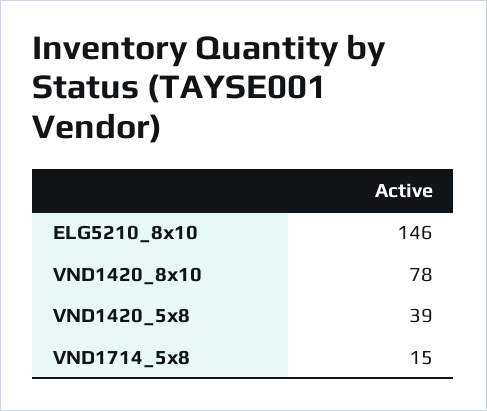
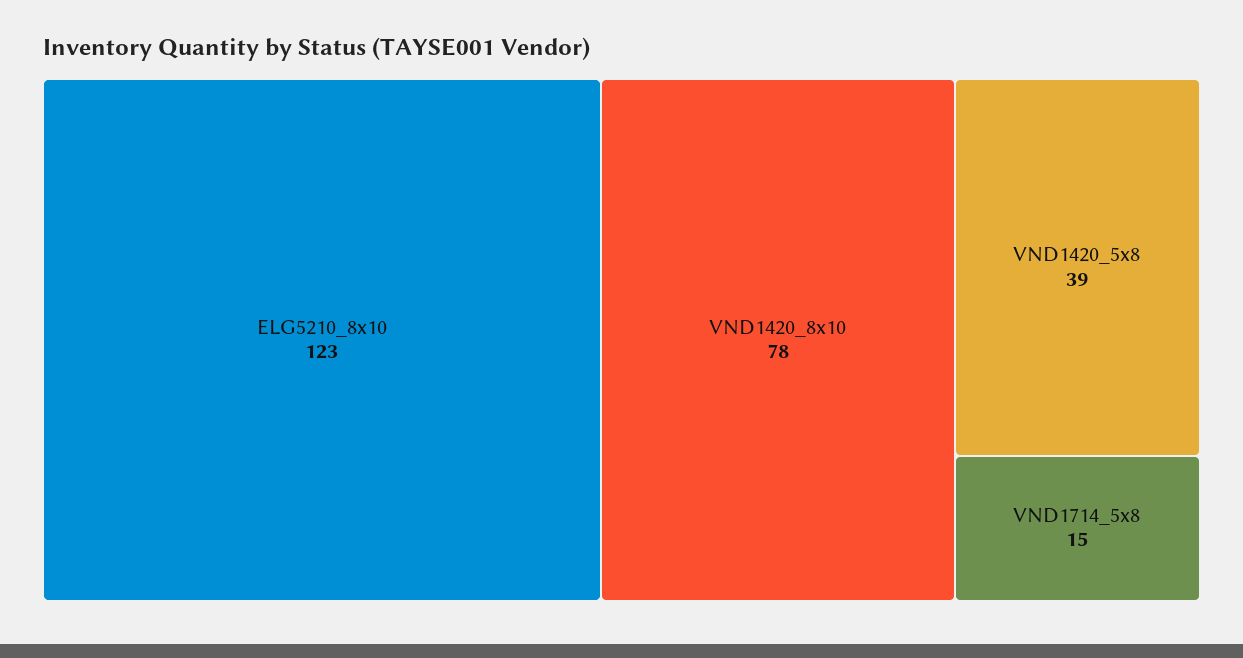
  {
-   "ELG5210_8x10": 146,
+   "ELG5210_8x10": 123,
    "VND1420_8x10": 78,
    "VND1420_5x8": 39,
    "VND1714_5x8": 15
  }

